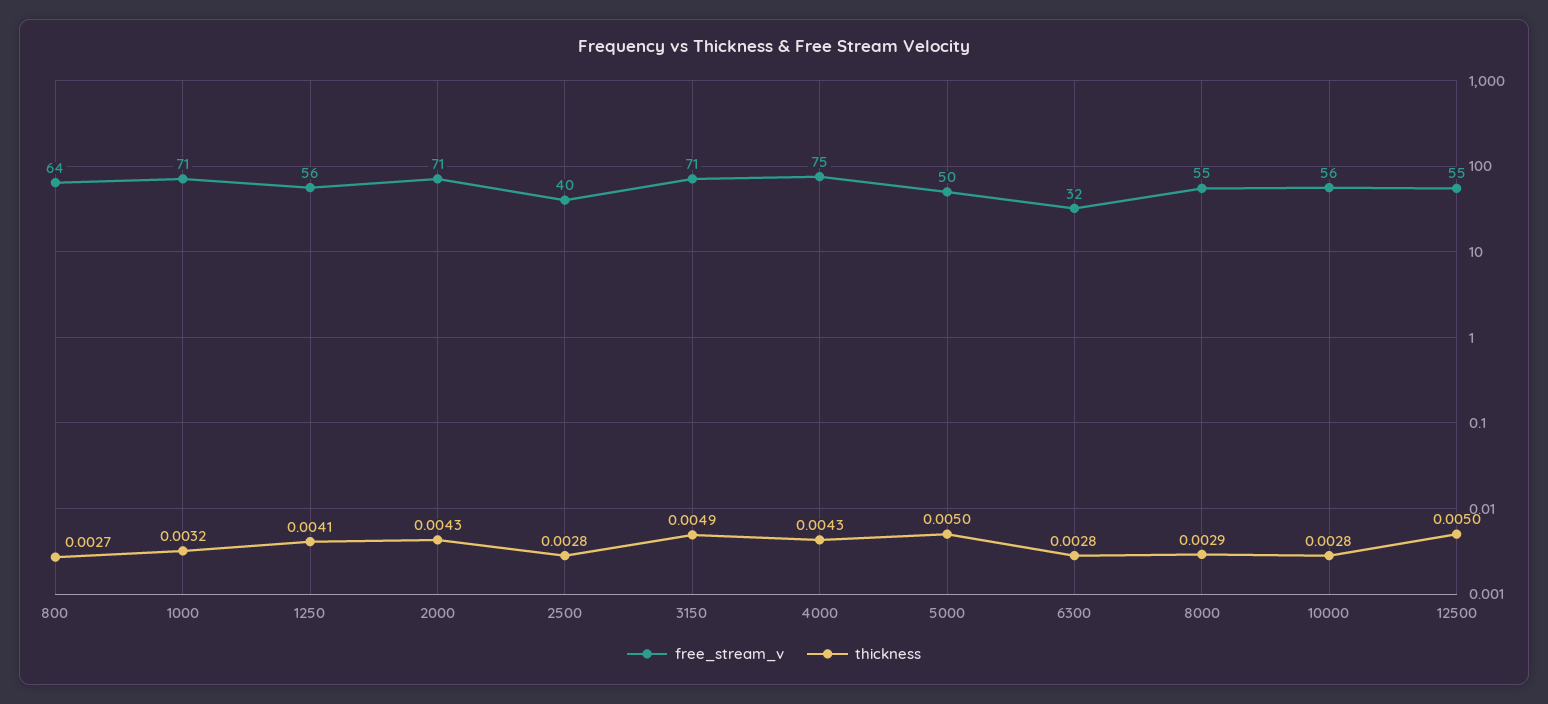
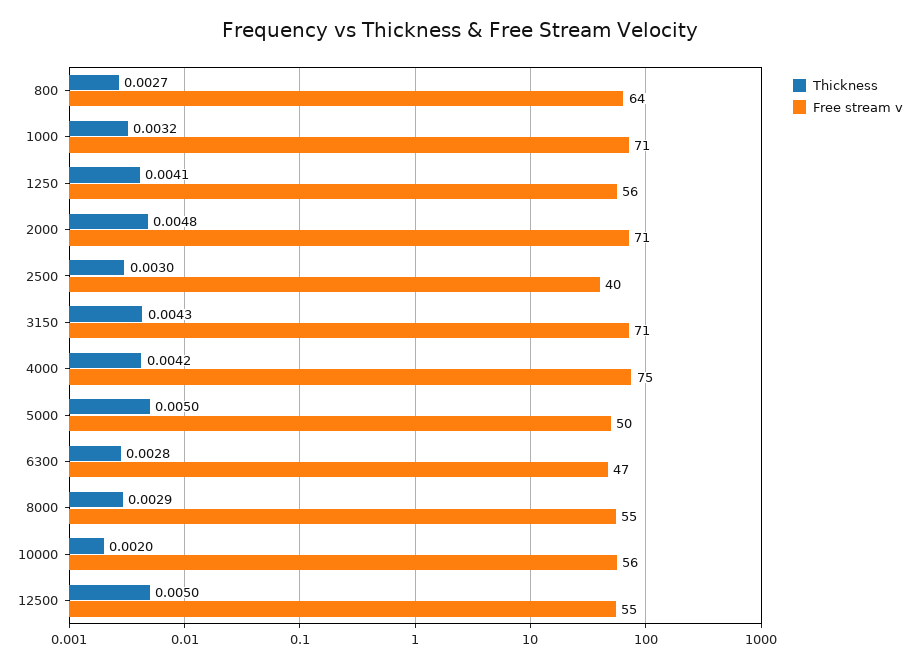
  {
    "free_stream_v": {
      "800": 64,
      "1000": 71,
      "1250": 56,
      "2000": 71,
      "2500": 40,
      "3150": 71,
      "4000": 75,
      "5000": 50,
-     "6300": 32,
+     "6300": 47,
      "8000": 55,
      "10000": 56,
      "12500": 55
    },
    "thickness": {
      "800": 0.0027,
      "1000": 0.0032,
      "1250": 0.0041,
-     "2000": 0.0043,
+     "2000": 0.0048,
-     "2500": 0.0028,
+     "2500": 0.003,
-     "3150": 0.0049,
+     "3150": 0.0043,
-     "4000": 0.0043,
+     "4000": 0.0042,
      "5000": 0.005,
      "6300": 0.0028,
      "8000": 0.0029,
-     "10000": 0.0028,
+     "10000": 0.002,
      "12500": 0.005
    }
  }

